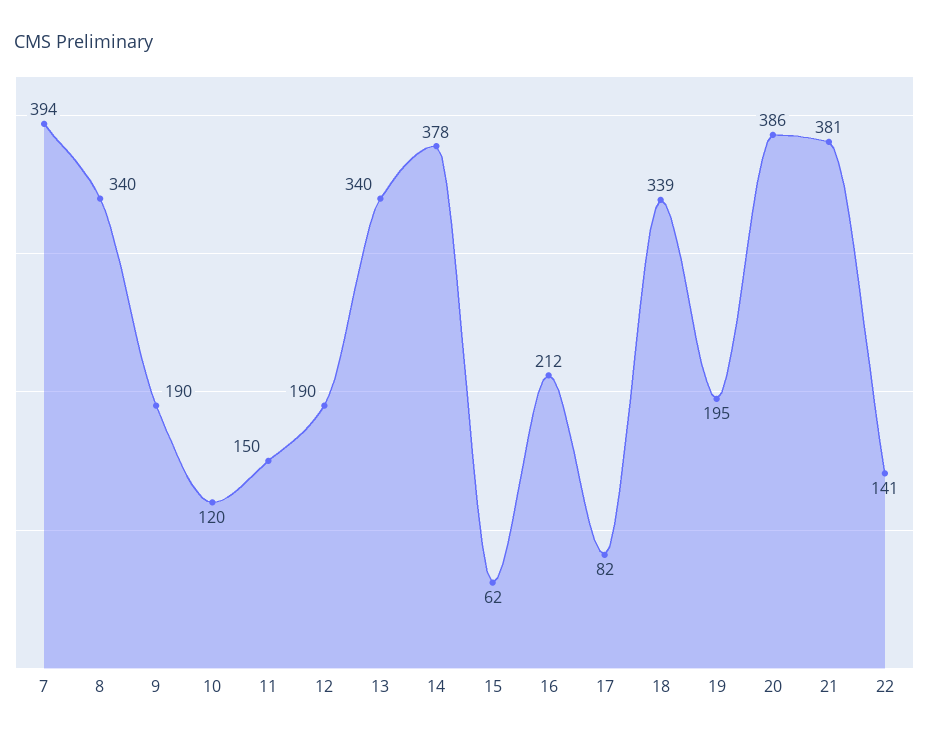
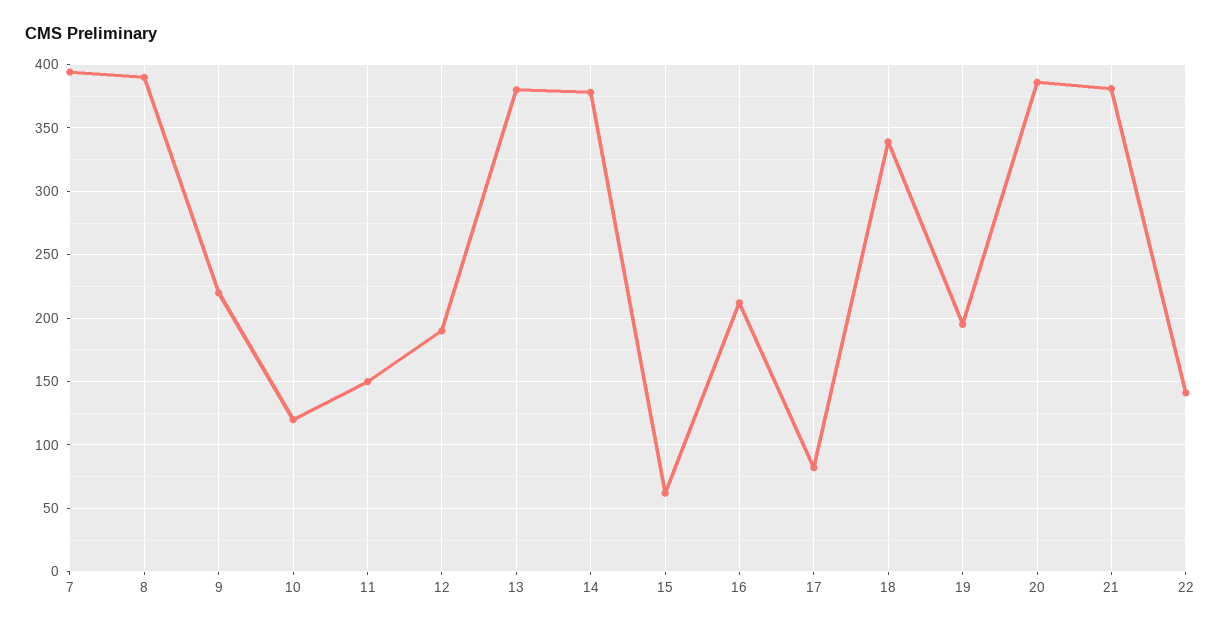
  {
    "7": 394,
-   "8": 340,
+   "8": 390,
-   "9": 190,
+   "9": 220,
    "10": 120,
    "11": 150,
    "12": 190,
-   "13": 340,
+   "13": 380,
    "14": 378,
    "15": 62,
    "16": 212,
    "17": 82,
    "18": 339,
    "19": 195,
    "20": 386,
    "21": 381,
    "22": 141
  }

